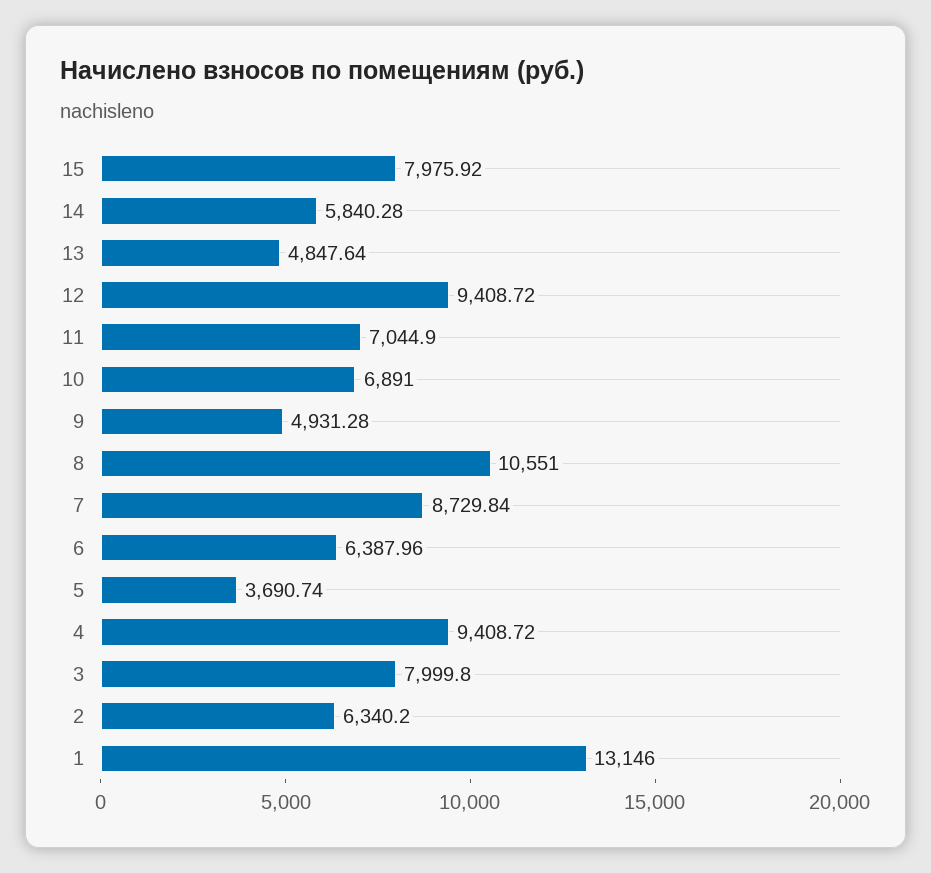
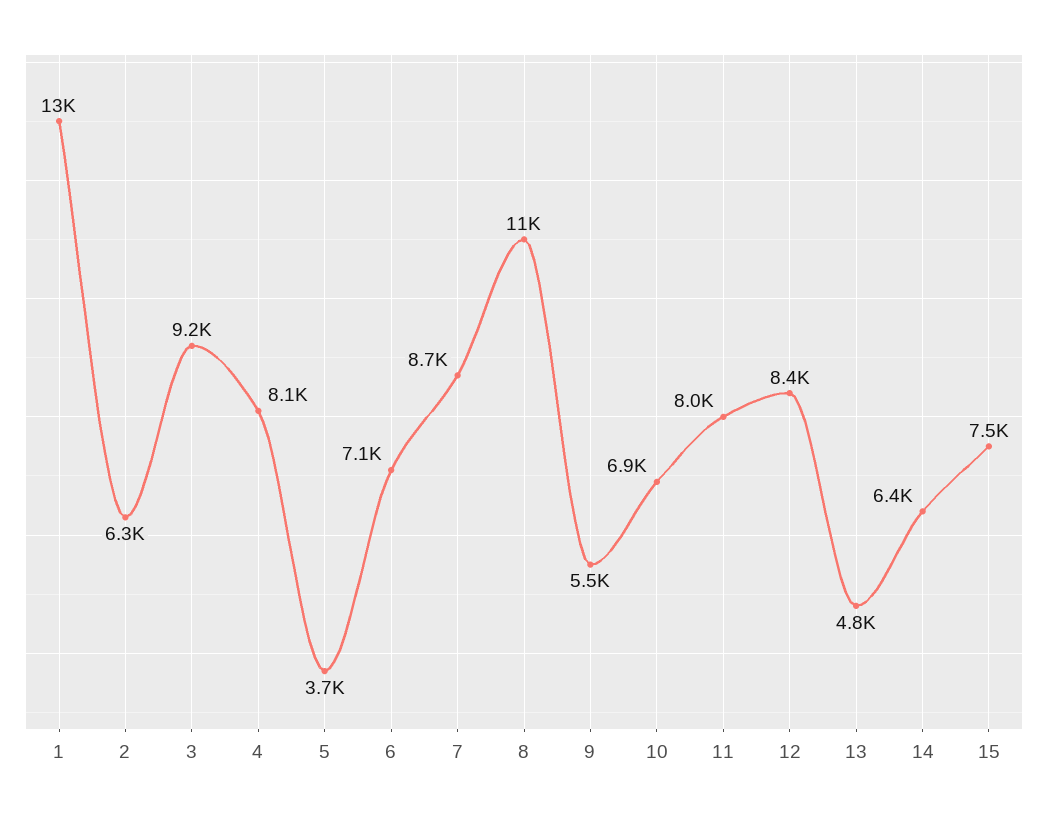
  {
-   "15": 7975.92,
+   "15": 7500,
-   "14": 5840.28,
+   "14": 6400,
    "13": 4847.64,
-   "12": 9408.72,
+   "12": 8400,
-   "11": 7044.9,
+   "11": 8000,
    "10": 6891,
-   "9": 4931.28,
+   "9": 5500,
    "8": 10551,
    "7": 8729.84,
-   "6": 6387.96,
+   "6": 7100,
    "5": 3690.74,
-   "4": 9408.72,
+   "4": 8100,
-   "3": 7999.8,
+   "3": 9200,
    "2": 6340.2,
    "1": 13146
  }

